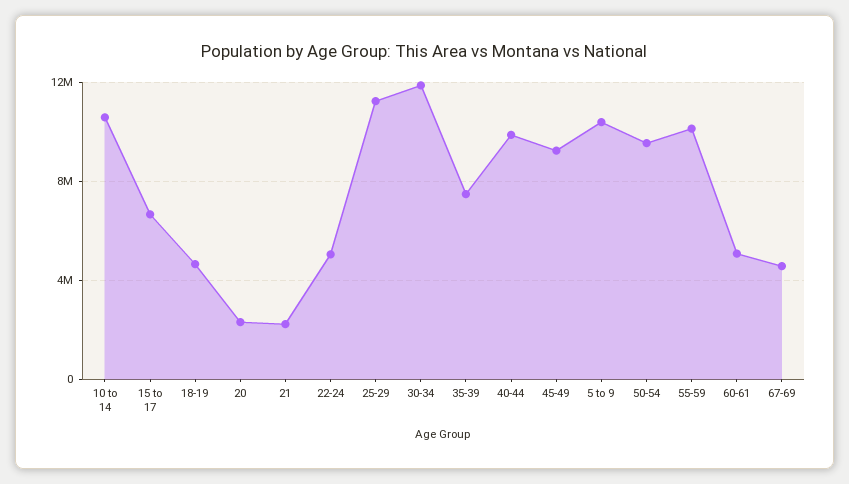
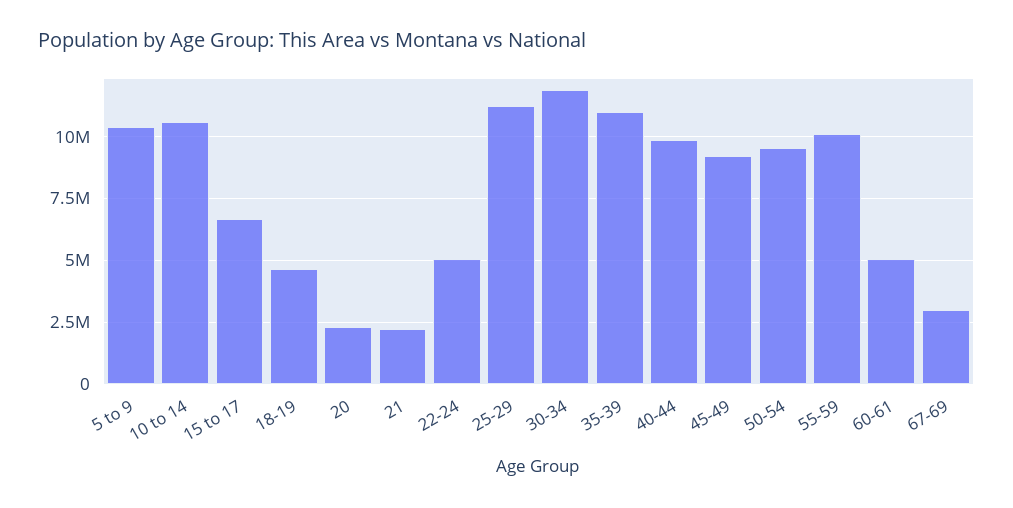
  {
    "10 to 14": 10500000,
    "15 to 17": 6750000,
    "18-19": 4750000,
    "20": 2250000,
    "21": 2250000,
    "22-24": 5000000,
    "25-29": 11250000,
    "30-34": 12000000,
-   "35-39": 7500000,
+   "35-39": 11000000,
    "40-44": 10000000,
    "45-49": 9250000,
    "5 to 9": 10500000,
    "50-54": 9500000,
    "55-59": 10000000,
    "60-61": 5000000,
-   "67-69": 4500000
+   "67-69": 3000000
  }

